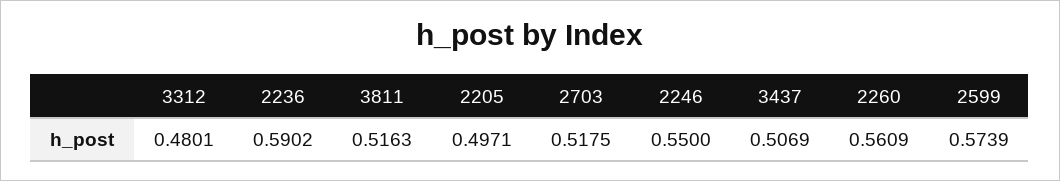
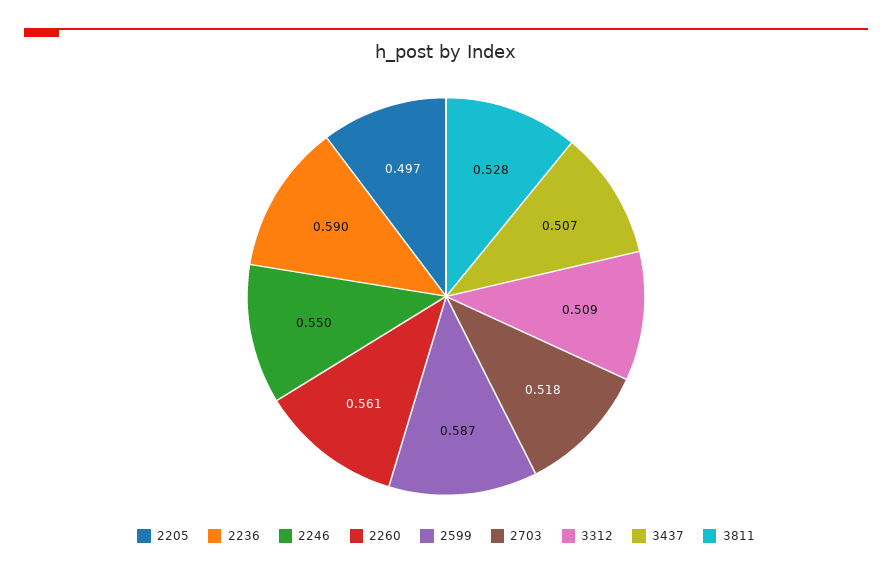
  {
-   "3312": 0.4801,
+   "3312": 0.509,
    "2236": 0.5902,
-   "3811": 0.5163,
+   "3811": 0.528,
    "2205": 0.4971,
    "2703": 0.5175,
    "2246": 0.55,
    "3437": 0.5069,
    "2260": 0.5609,
-   "2599": 0.5739
+   "2599": 0.587
  }

